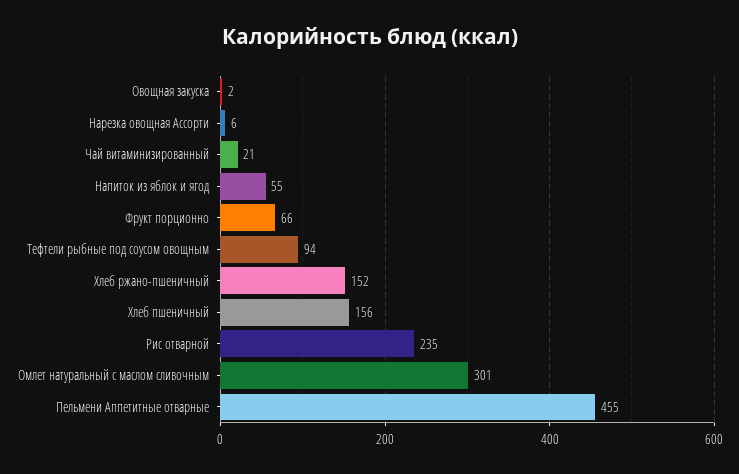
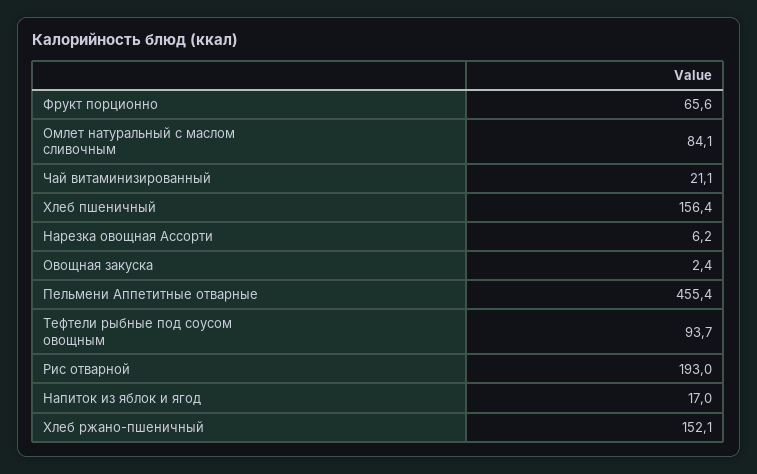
  {
    "Овощная закуска": 2.4,
    "Нарезка овощная Ассорти": 6.2,
    "Чай витаминизированный": 21.1,
-   "Напиток из яблок и ягод": 55,
+   "Напиток из яблок и ягод": 17,
    "Фрукт порционно": 65.6,
    "Тефтели рыбные под соусом овощным": 93.7,
    "Хлеб ржано-пшеничный": 152.1,
    "Хлеб пшеничный": 156.4,
-   "Рис отварной": 235,
+   "Рис отварной": 193,
-   "Омлет натуральный с маслом сливочным": 301,
+   "Омлет натуральный с маслом сливочным": 84.1,
    "Пельмени Аппетитные отварные": 455.4
  }

